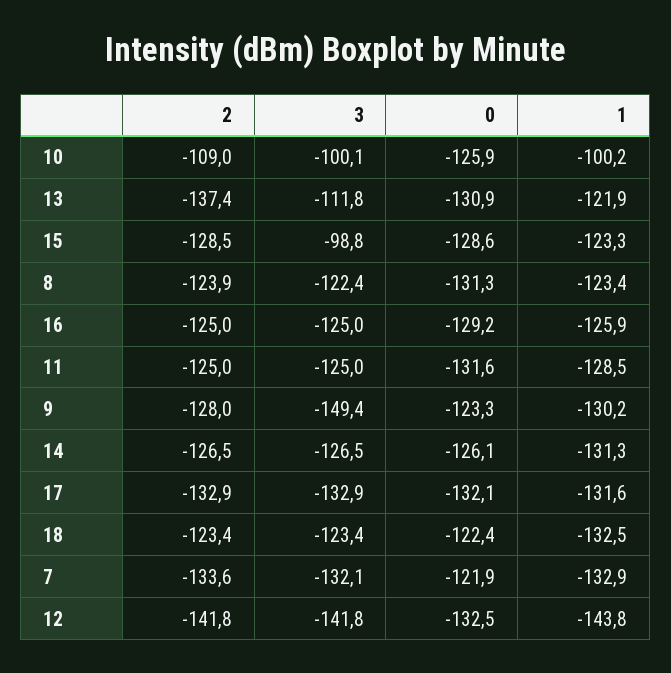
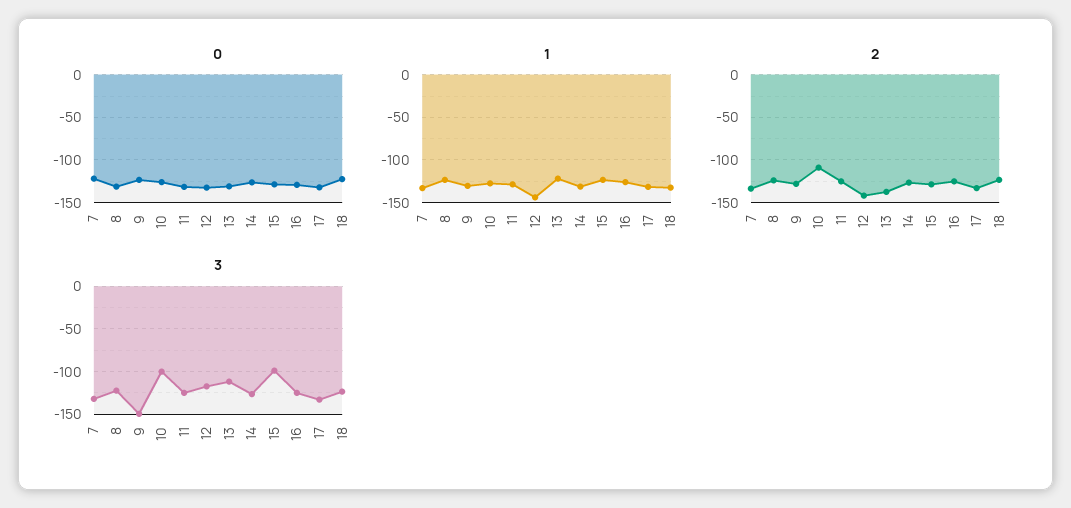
  {
    "2": {
      "10": -109,
      "13": -137.4,
      "15": -128.5,
      "8": -123.9,
      "16": -125,
      "11": -125,
      "9": -128,
      "14": -126.5,
      "17": -132.9,
      "18": -123.4,
      "7": -133.6,
      "12": -141.8
    },
    "3": {
      "10": -100.1,
      "13": -111.8,
      "15": -98.8,
      "8": -122.4,
      "16": -125,
      "11": -125,
      "9": -149.4,
      "14": -126.5,
      "17": -132.9,
      "18": -123.4,
      "7": -132.1,
-     "12": -141.8
+     "12": -120
    },
    "0": {
      "10": -125.9,
      "13": -130.9,
      "15": -128.6,
      "8": -131.3,
      "16": -129.2,
      "11": -131.6,
      "9": -123.3,
      "14": -126.1,
      "17": -132.1,
      "18": -122.4,
      "7": -121.9,
      "12": -132.5
    },
    "1": {
-     "10": -100.2,
+     "10": -130,
      "13": -121.9,
      "15": -123.3,
      "8": -123.4,
      "16": -125.9,
      "11": -128.5,
      "9": -130.2,
      "14": -131.3,
      "17": -131.6,
      "18": -132.5,
      "7": -132.9,
      "12": -143.8
    }
  }

